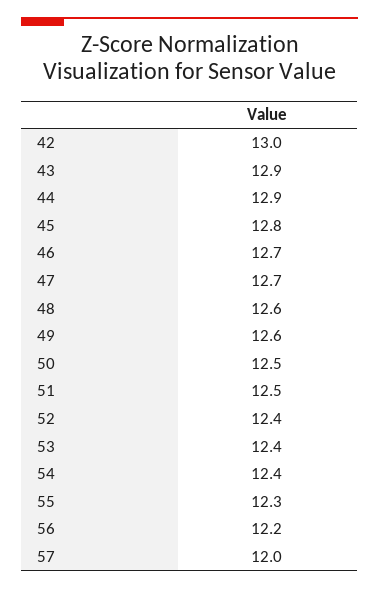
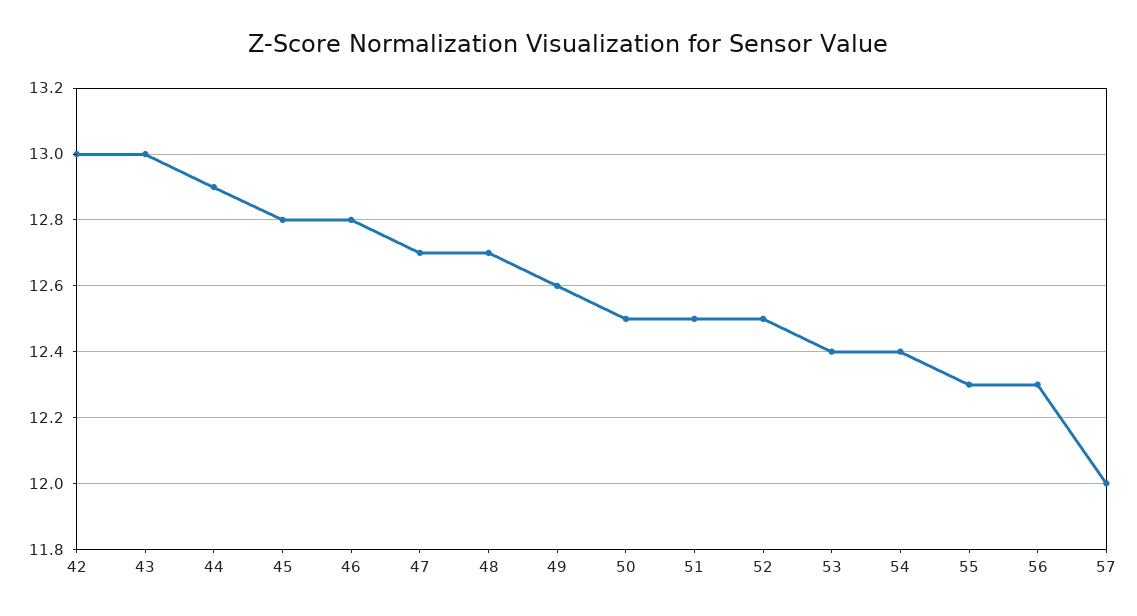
  {
    "42": 13,
-   "43": 12.9,
+   "43": 13,
    "44": 12.9,
    "45": 12.8,
-   "46": 12.7,
+   "46": 12.8,
    "47": 12.7,
-   "48": 12.6,
+   "48": 12.7,
    "49": 12.6,
    "50": 12.5,
    "51": 12.5,
-   "52": 12.4,
+   "52": 12.5,
    "53": 12.4,
    "54": 12.4,
    "55": 12.3,
-   "56": 12.2,
+   "56": 12.3,
    "57": 12
  }

